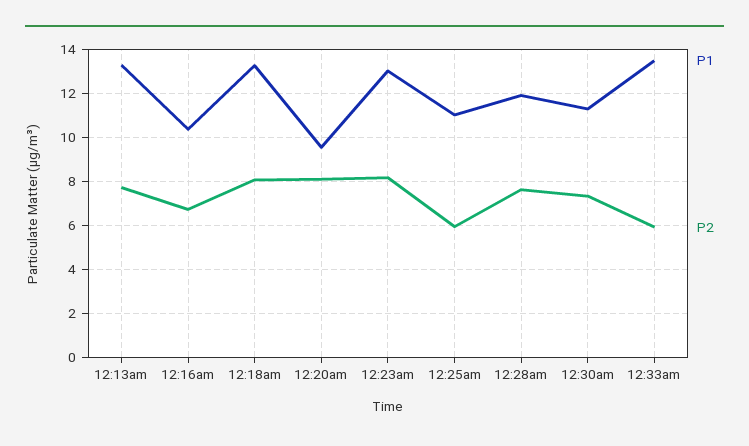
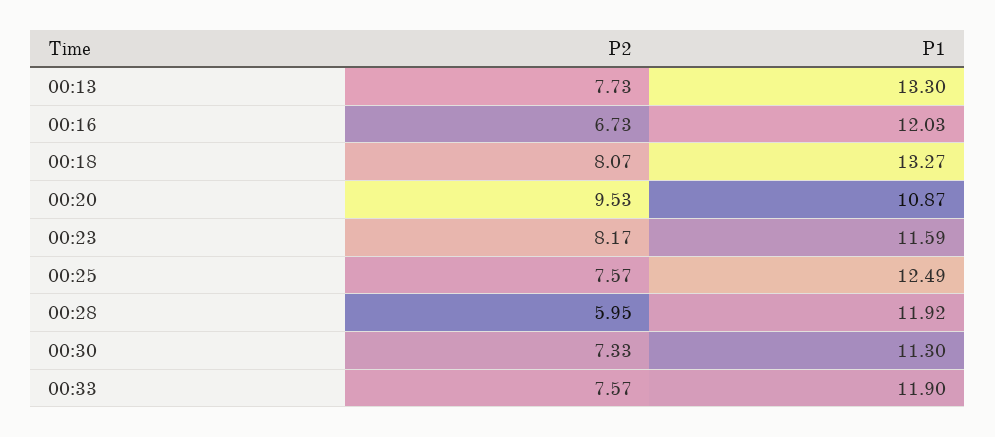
  {
    "P1": {
      "12:13am": 13.3,
-     "12:16am": 10.5,
+     "12:16am": 12.03,
      "12:18am": 13.27,
-     "12:20am": 9.5,
+     "12:20am": 10.87,
-     "12:23am": 13,
+     "12:23am": 11.59,
-     "12:25am": 11,
+     "12:25am": 12.49,
      "12:28am": 11.92,
      "12:30am": 11.3,
-     "12:33am": 13.5
+     "12:33am": 11.9
    },
    "P2": {
      "12:13am": 7.73,
      "12:16am": 6.73,
      "12:18am": 8.07,
-     "12:20am": 8,
+     "12:20am": 9.53,
      "12:23am": 8.17,
-     "12:25am": 6,
+     "12:25am": 7.57,
-     "12:28am": 7.5,
+     "12:28am": 5.95,
      "12:30am": 7.33,
-     "12:33am": 6
+     "12:33am": 7.57
    }
  }

